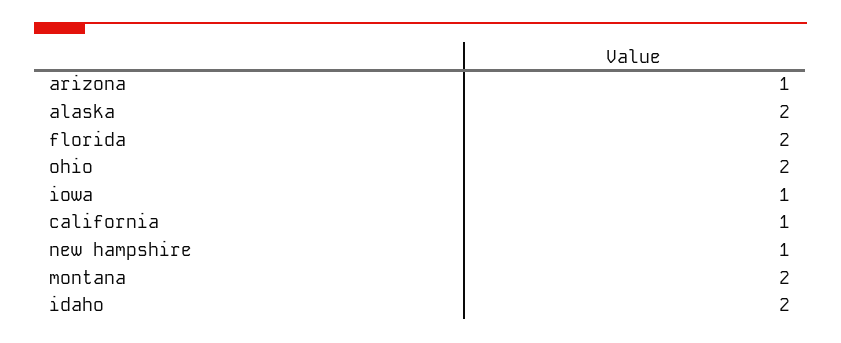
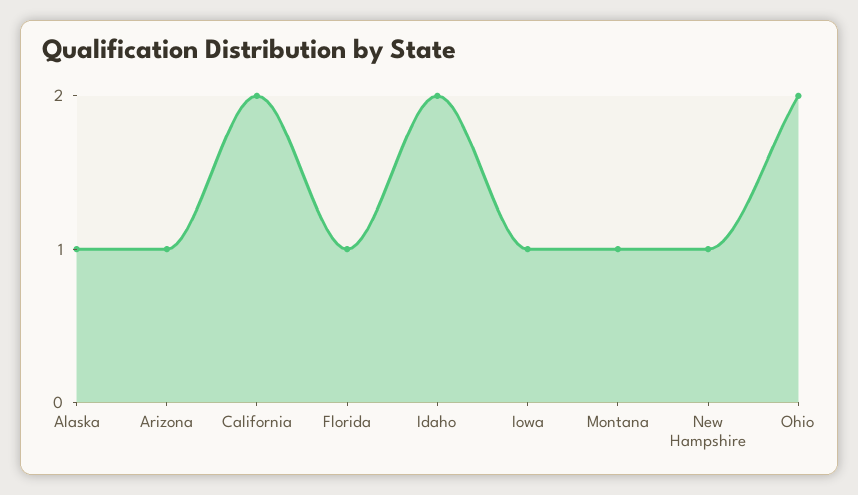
  {
    "arizona": 1,
-   "alaska": 2,
+   "alaska": 1,
-   "florida": 2,
+   "florida": 1,
    "ohio": 2,
    "iowa": 1,
-   "california": 1,
+   "california": 2,
    "new hampshire": 1,
-   "montana": 2,
+   "montana": 1,
    "idaho": 2
  }

